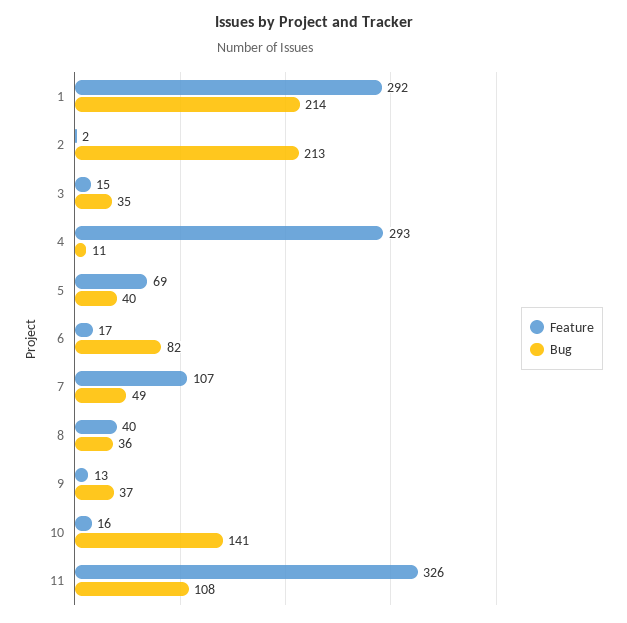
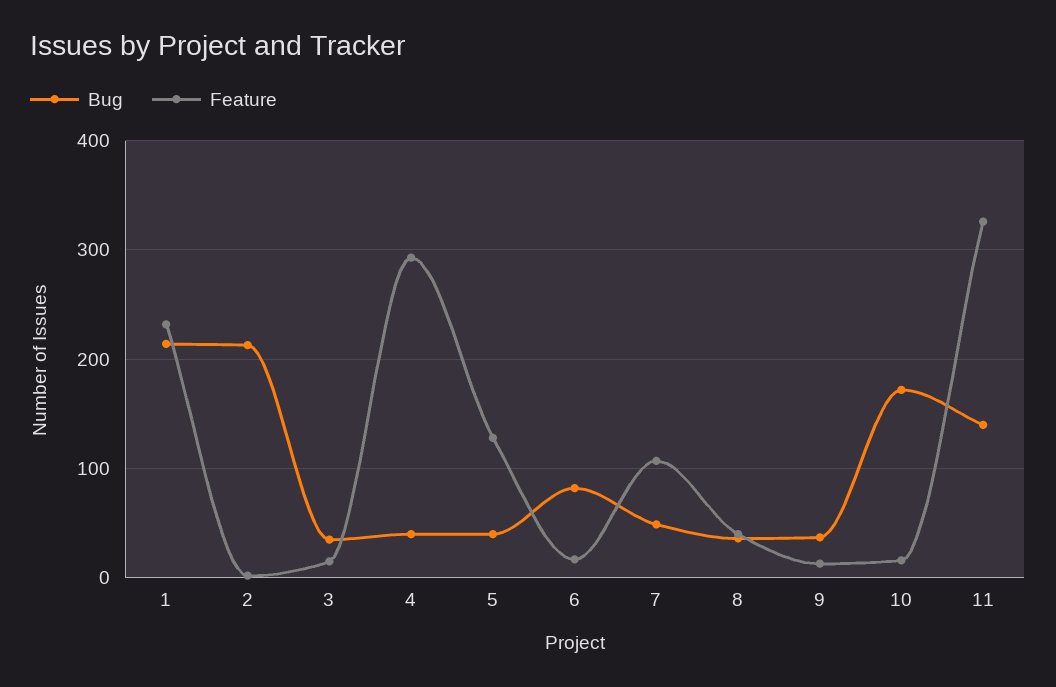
  {
    "Feature": {
-     "1": 292,
+     "1": 230,
      "2": 2,
      "3": 15,
      "4": 293,
-     "5": 69,
+     "5": 130,
      "6": 17,
      "7": 107,
      "8": 40,
      "9": 13,
      "10": 16,
      "11": 326
    },
    "Bug": {
      "1": 214,
      "2": 213,
      "3": 35,
-     "4": 11,
+     "4": 40,
      "5": 40,
      "6": 82,
      "7": 49,
      "8": 36,
      "9": 37,
-     "10": 141,
+     "10": 170,
-     "11": 108
+     "11": 140
    }
  }

